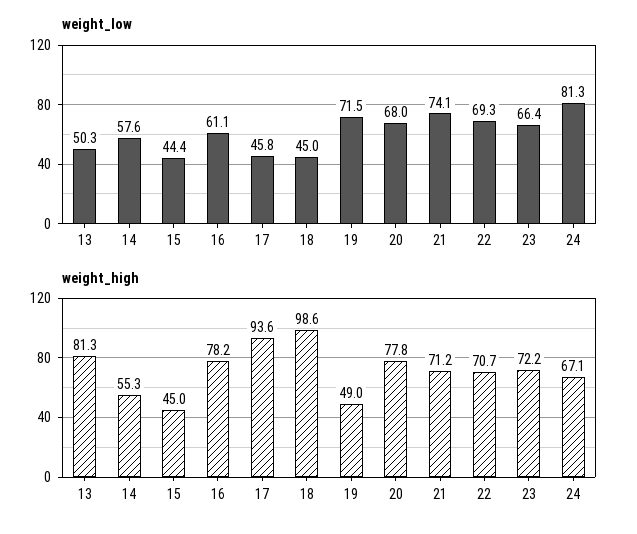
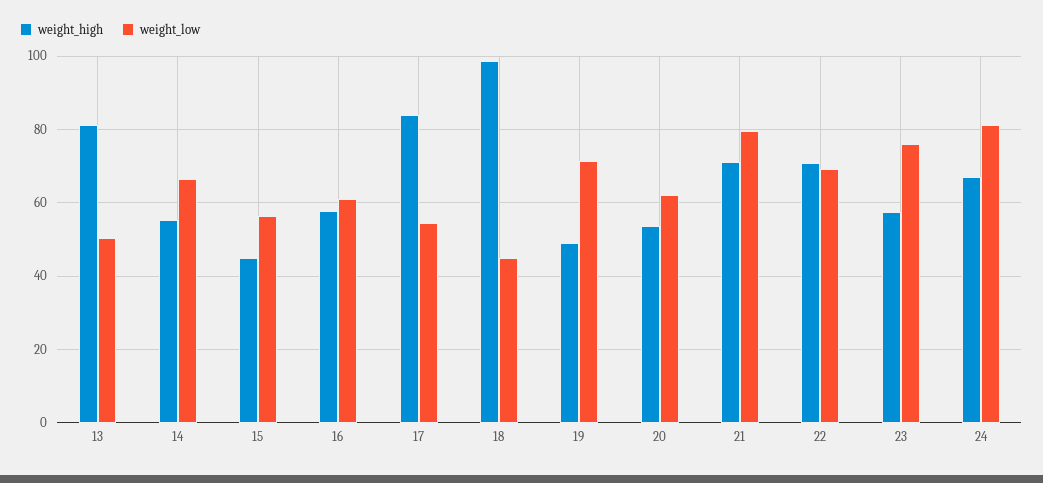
  {
    "weight_low": {
      "13": 50.3,
-     "14": 57.6,
+     "14": 66,
-     "15": 44.4,
+     "15": 56,
      "16": 61.1,
-     "17": 45.8,
+     "17": 54,
      "18": 45,
      "19": 71.5,
-     "20": 68,
+     "20": 62,
-     "21": 74.1,
+     "21": 80,
      "22": 69.3,
-     "23": 66.4,
+     "23": 76,
      "24": 81.3
    },
    "weight_high": {
      "13": 81.3,
      "14": 55.3,
      "15": 45,
-     "16": 78.2,
+     "16": 58,
-     "17": 93.6,
+     "17": 84,
      "18": 98.6,
      "19": 49,
-     "20": 77.8,
+     "20": 54,
      "21": 71.2,
      "22": 70.7,
-     "23": 72.2,
+     "23": 58,
      "24": 67.1
    }
  }

